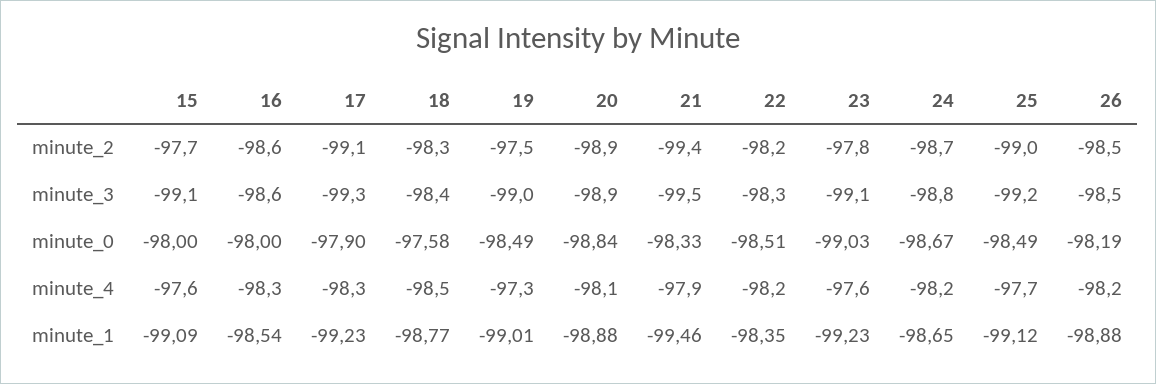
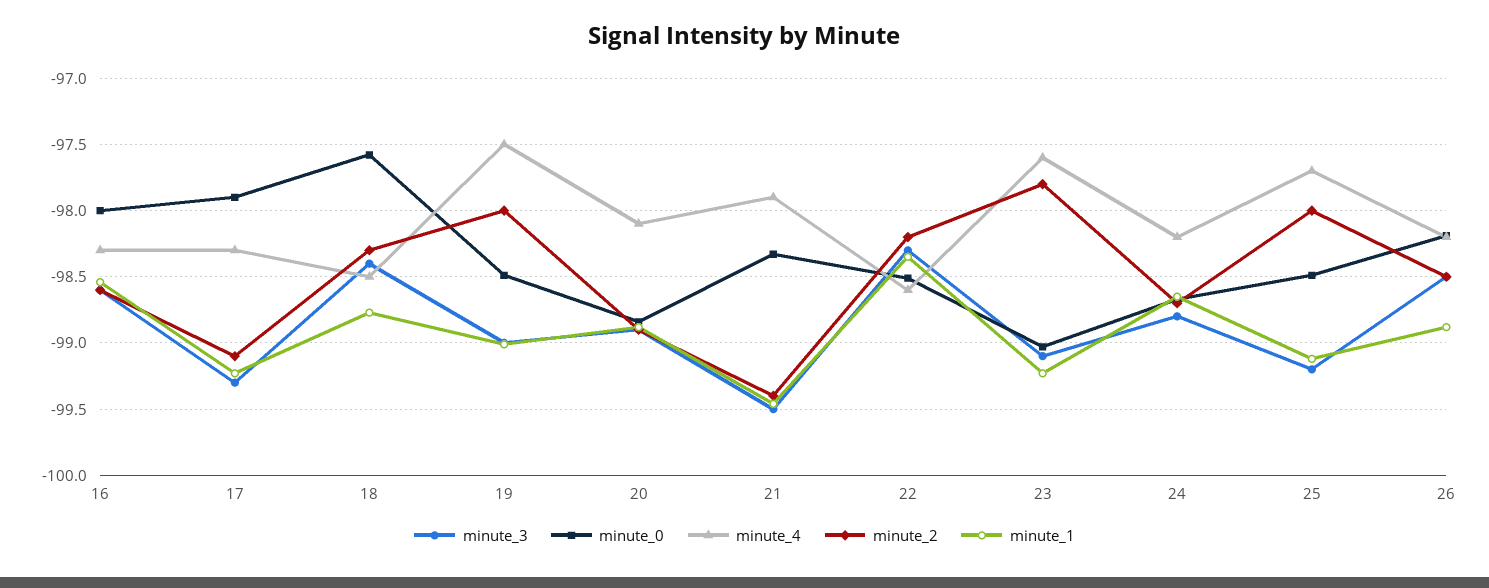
  {
    "minute_2": {
-     "15": -97.7,
      "16": -98.6,
      "17": -99.1,
      "18": -98.3,
-     "19": -97.5,
+     "19": -98,
      "20": -98.9,
      "21": -99.4,
      "22": -98.2,
      "23": -97.8,
      "24": -98.7,
-     "25": -99,
+     "25": -98,
      "26": -98.5
    },
    "minute_3": {
-     "15": -99.1,
      "16": -98.6,
      "17": -99.3,
      "18": -98.4,
      "19": -99,
      "20": -98.9,
      "21": -99.5,
      "22": -98.3,
      "23": -99.1,
      "24": -98.8,
      "25": -99.2,
      "26": -98.5
    },
    "minute_0": {
-     "15": -98,
      "16": -98,
      "17": -97.9,
      "18": -97.58,
      "19": -98.49,
      "20": -98.84,
      "21": -98.33,
      "22": -98.51,
      "23": -99.03,
      "24": -98.67,
      "25": -98.49,
      "26": -98.19
    },
    "minute_4": {
-     "15": -97.6,
      "16": -98.3,
      "17": -98.3,
      "18": -98.5,
-     "19": -97.3,
+     "19": -97.5,
      "20": -98.1,
      "21": -97.9,
-     "22": -98.2,
+     "22": -98.6,
      "23": -97.6,
      "24": -98.2,
      "25": -97.7,
      "26": -98.2
    },
    "minute_1": {
-     "15": -99.09,
      "16": -98.54,
      "17": -99.23,
      "18": -98.77,
      "19": -99.01,
      "20": -98.88,
      "21": -99.46,
      "22": -98.35,
      "23": -99.23,
      "24": -98.65,
      "25": -99.12,
      "26": -98.88
    }
  }

